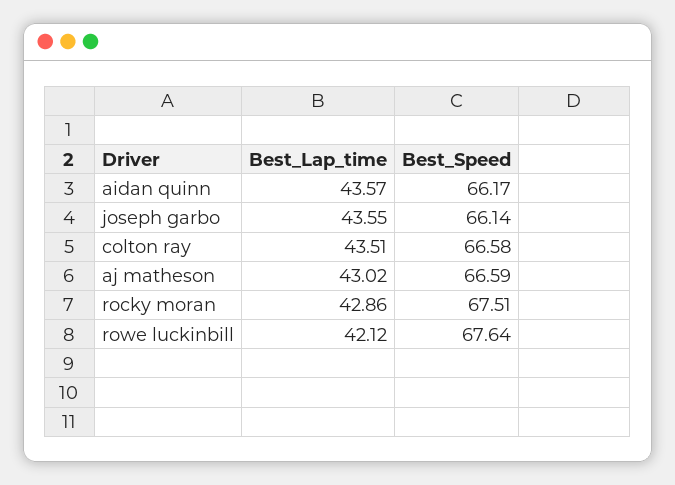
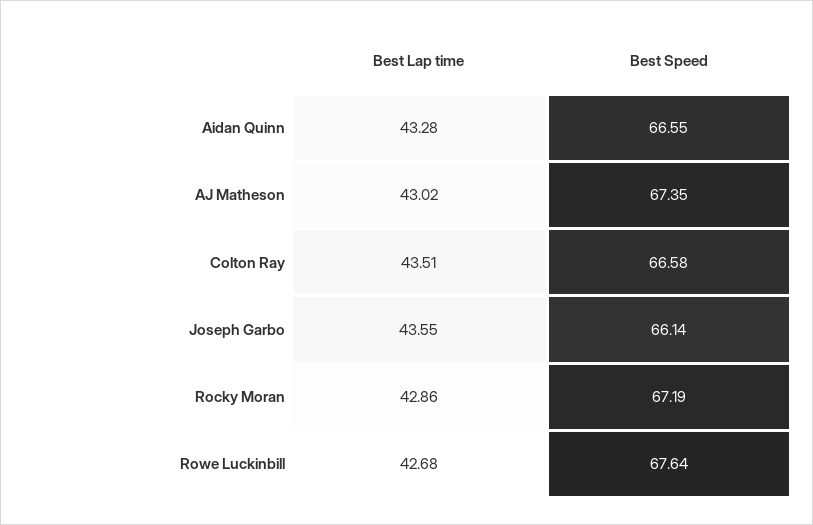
  {
    "Best_Lap_time": {
-     "aidan quinn": 43.57,
+     "aidan quinn": 43.28,
      "joseph garbo": 43.55,
      "colton ray": 43.51,
      "aj matheson": 43.02,
      "rocky moran": 42.86,
-     "rowe luckinbill": 42.12
+     "rowe luckinbill": 42.68
    },
    "Best_Speed": {
-     "aidan quinn": 66.17,
+     "aidan quinn": 66.55,
      "joseph garbo": 66.14,
      "colton ray": 66.58,
-     "aj matheson": 66.59,
+     "aj matheson": 67.35,
-     "rocky moran": 67.51,
+     "rocky moran": 67.19,
      "rowe luckinbill": 67.64
    }
  }

